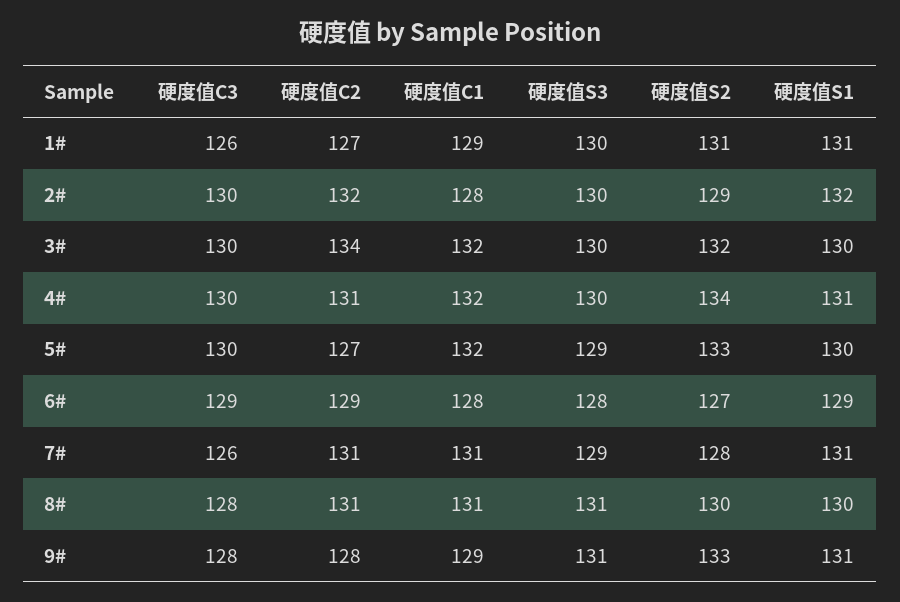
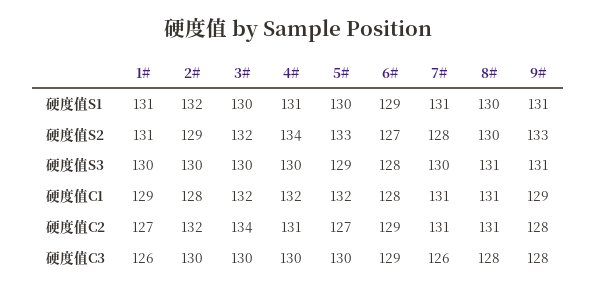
  {
    "硬度值C3": {
      "1#": 126,
      "2#": 130,
      "3#": 130,
      "4#": 130,
      "5#": 130,
      "6#": 129,
      "7#": 126,
      "8#": 128,
      "9#": 128
    },
    "硬度值C2": {
      "1#": 127,
      "2#": 132,
      "3#": 134,
      "4#": 131,
      "5#": 127,
      "6#": 129,
      "7#": 131,
      "8#": 131,
      "9#": 128
    },
    "硬度值C1": {
      "1#": 129,
      "2#": 128,
      "3#": 132,
      "4#": 132,
      "5#": 132,
      "6#": 128,
      "7#": 131,
      "8#": 131,
      "9#": 129
    },
    "硬度值S3": {
      "1#": 130,
      "2#": 130,
      "3#": 130,
      "4#": 130,
      "5#": 129,
      "6#": 128,
-     "7#": 129,
+     "7#": 130,
      "8#": 131,
      "9#": 131
    },
    "硬度值S2": {
      "1#": 131,
      "2#": 129,
      "3#": 132,
      "4#": 134,
      "5#": 133,
      "6#": 127,
      "7#": 128,
      "8#": 130,
      "9#": 133
    },
    "硬度值S1": {
      "1#": 131,
      "2#": 132,
      "3#": 130,
      "4#": 131,
      "5#": 130,
      "6#": 129,
      "7#": 131,
      "8#": 130,
      "9#": 131
    }
  }

